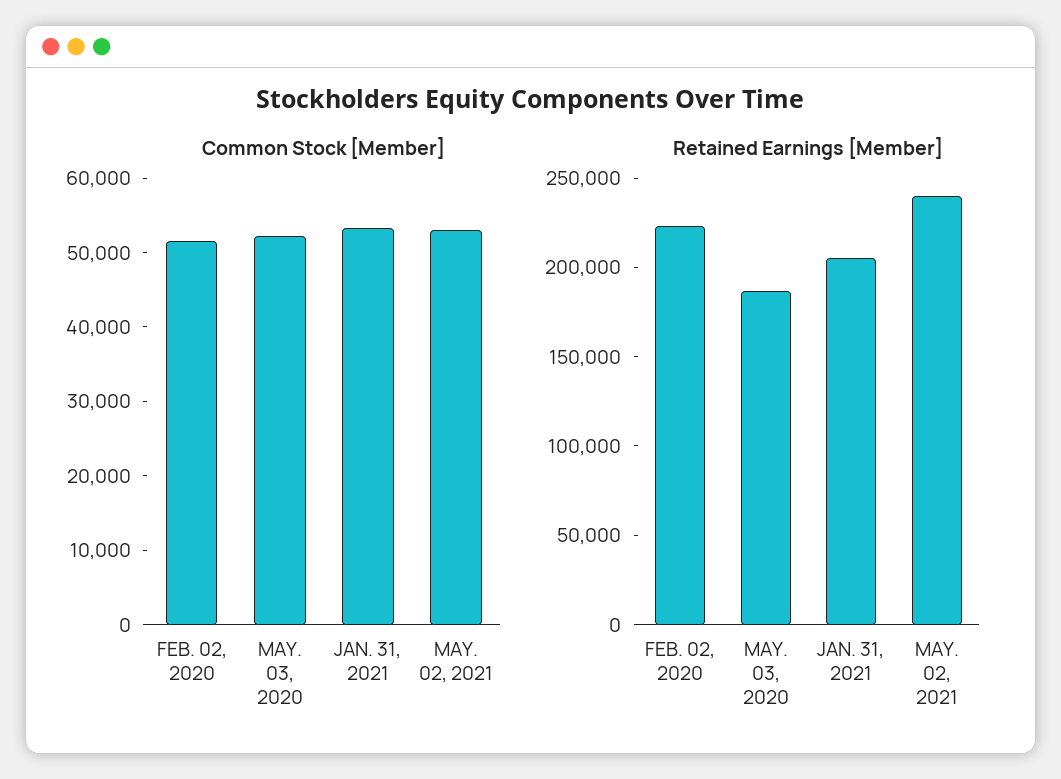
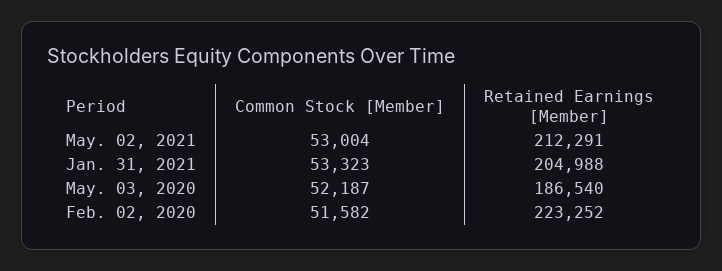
  {
    "Common Stock [Member]": {
      "FEB. 02, 2020": 51582,
      "MAY. 03, 2020": 52187,
      "JAN. 31, 2021": 53323,
      "MAY. 02, 2021": 53004
    },
    "Retained Earnings [Member]": {
      "FEB. 02, 2020": 223252,
      "MAY. 03, 2020": 186540,
      "JAN. 31, 2021": 204988,
-     "MAY. 02, 2021": 240000
+     "MAY. 02, 2021": 212291
    }
  }

